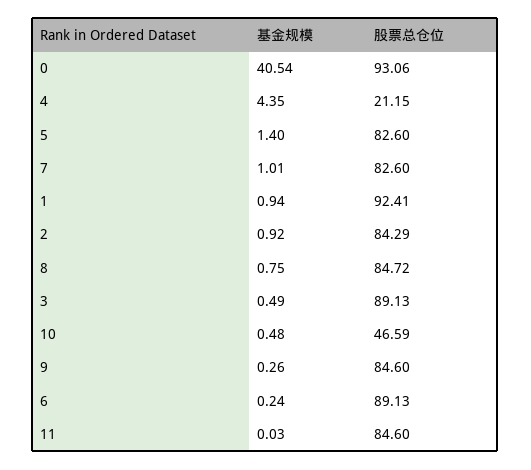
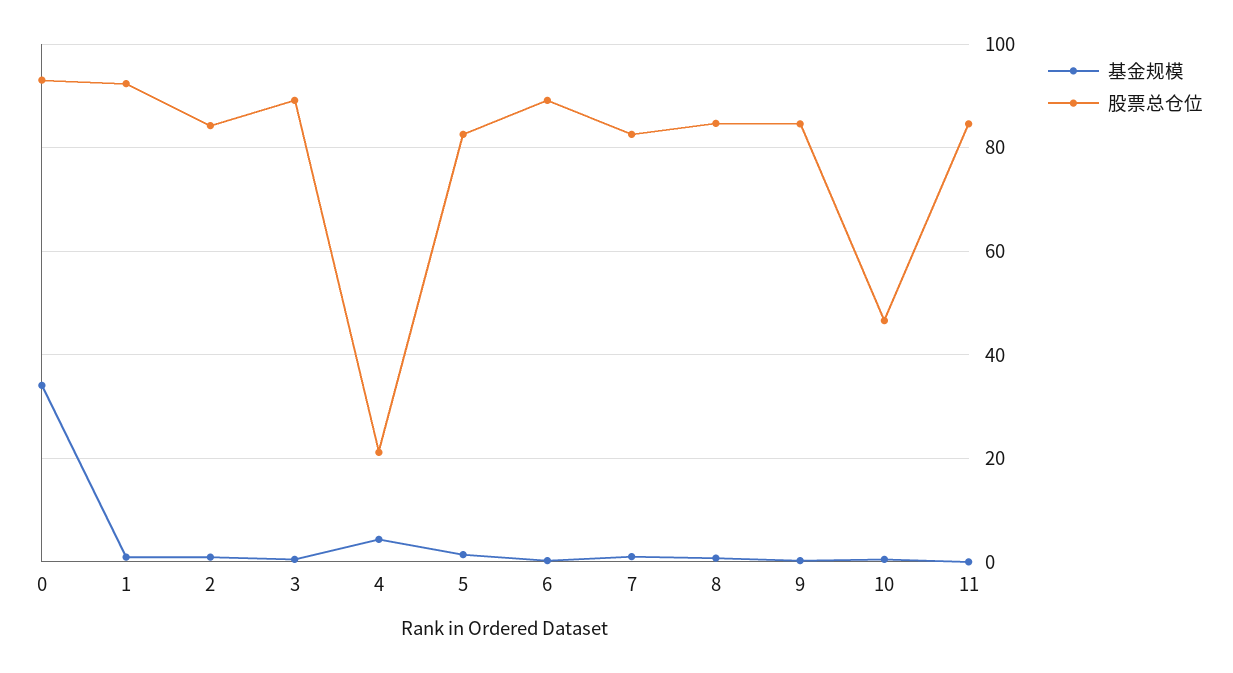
  {
    "基金规模": {
-     "0": 40.54,
+     "0": 34,
      "4": 4.35,
      "5": 1.4,
      "7": 1.01,
      "1": 0.94,
      "2": 0.92,
      "8": 0.75,
      "3": 0.49,
      "10": 0.48,
      "9": 0.26,
      "6": 0.24,
      "11": 0.03
    },
    "股票总仓位": {
      "0": 93.06,
      "4": 21.15,
      "5": 82.6,
      "7": 82.6,
      "1": 92.41,
      "2": 84.29,
      "8": 84.72,
      "3": 89.13,
      "10": 46.59,
      "9": 84.6,
      "6": 89.13,
      "11": 84.6
    }
  }

